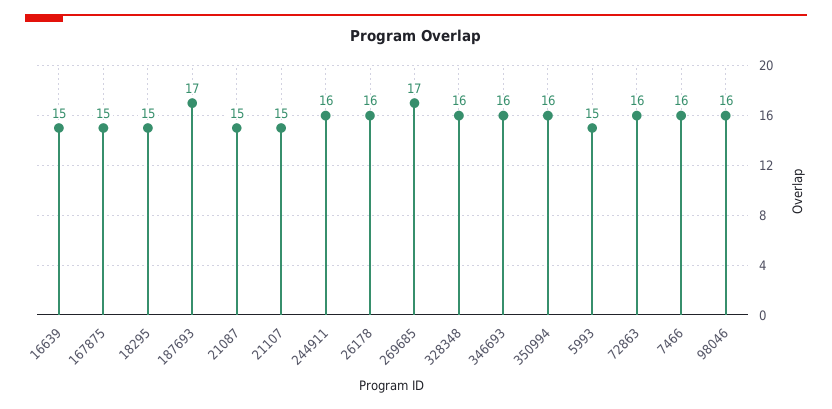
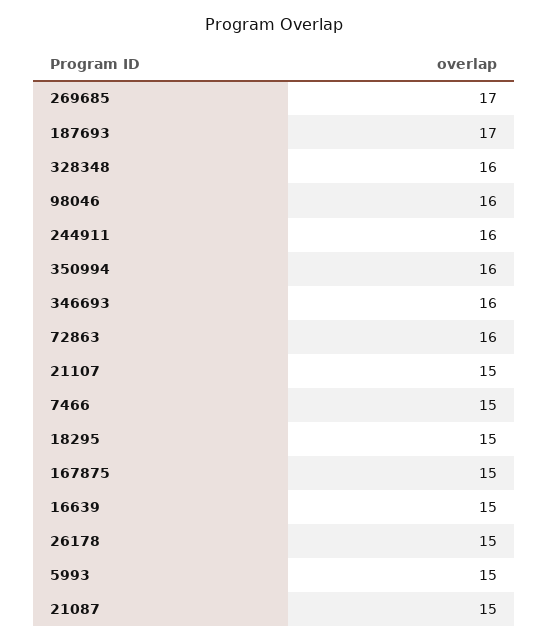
  {
    "16639": 15,
    "167875": 15,
    "18295": 15,
    "187693": 17,
    "21087": 15,
    "21107": 15,
    "244911": 16,
-   "26178": 16,
+   "26178": 15,
    "269685": 17,
    "328348": 16,
    "346693": 16,
    "350994": 16,
    "5993": 15,
    "72863": 16,
-   "7466": 16,
+   "7466": 15,
    "98046": 16
  }

